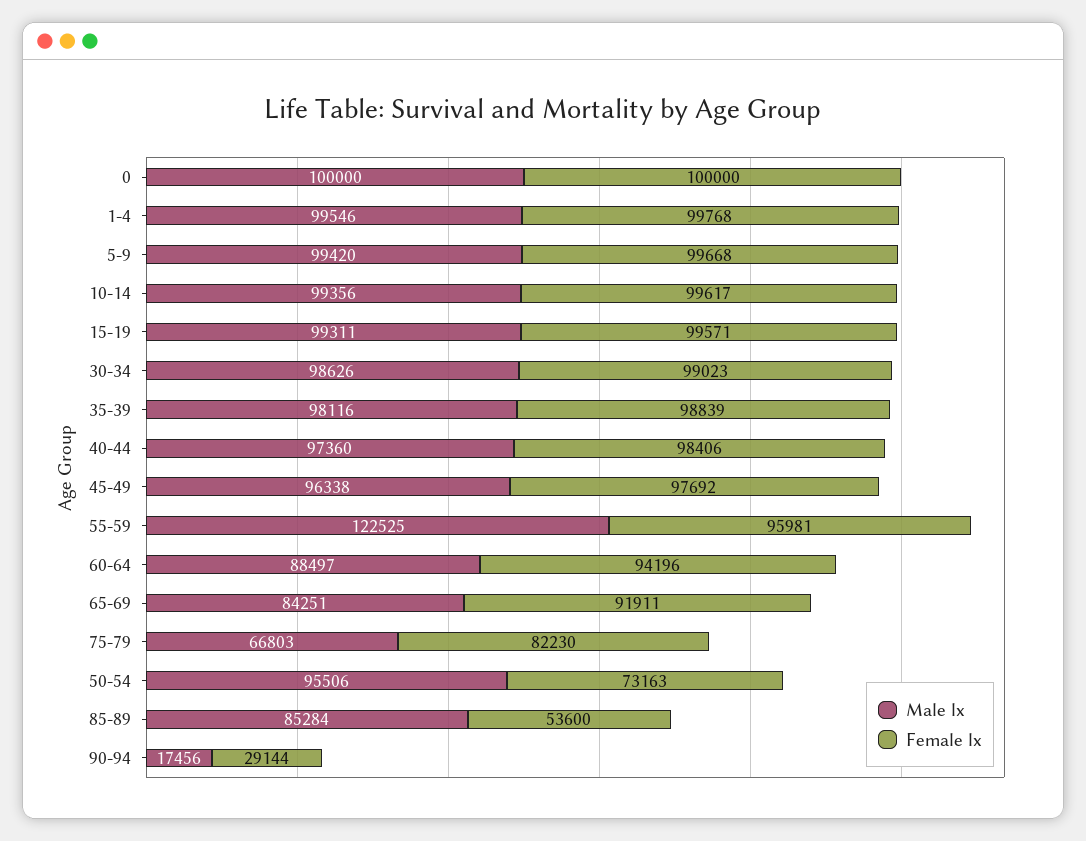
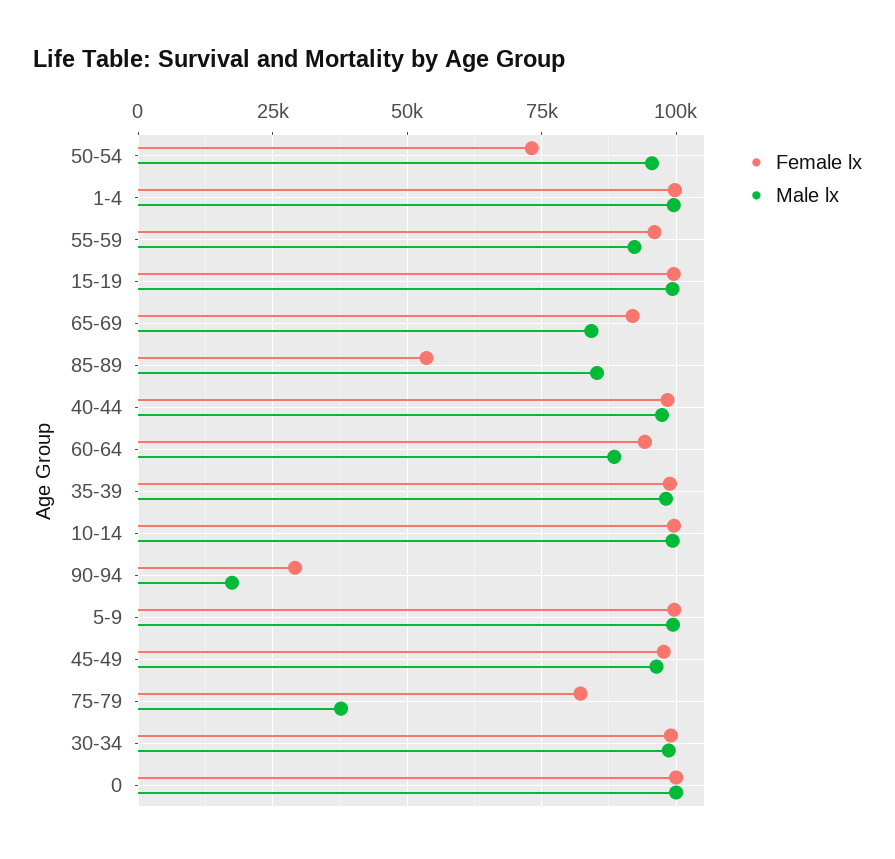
  {
    "Male lx": {
      "0": 100000,
      "1-4": 99546,
      "5-9": 99420,
      "10-14": 99356,
      "15-19": 99311,
      "30-34": 98626,
      "35-39": 98116,
      "40-44": 97360,
      "45-49": 96338,
-     "55-59": 122525,
+     "55-59": 92500,
      "60-64": 88497,
      "65-69": 84251,
-     "75-79": 66803,
+     "75-79": 37500,
      "50-54": 95506,
      "85-89": 85284,
      "90-94": 17456
    },
    "Female lx": {
      "0": 100000,
      "1-4": 99768,
      "5-9": 99668,
      "10-14": 99617,
      "15-19": 99571,
      "30-34": 99023,
      "35-39": 98839,
      "40-44": 98406,
      "45-49": 97692,
      "55-59": 95981,
      "60-64": 94196,
      "65-69": 91911,
      "75-79": 82230,
      "50-54": 73163,
      "85-89": 53600,
      "90-94": 29144
    }
  }

